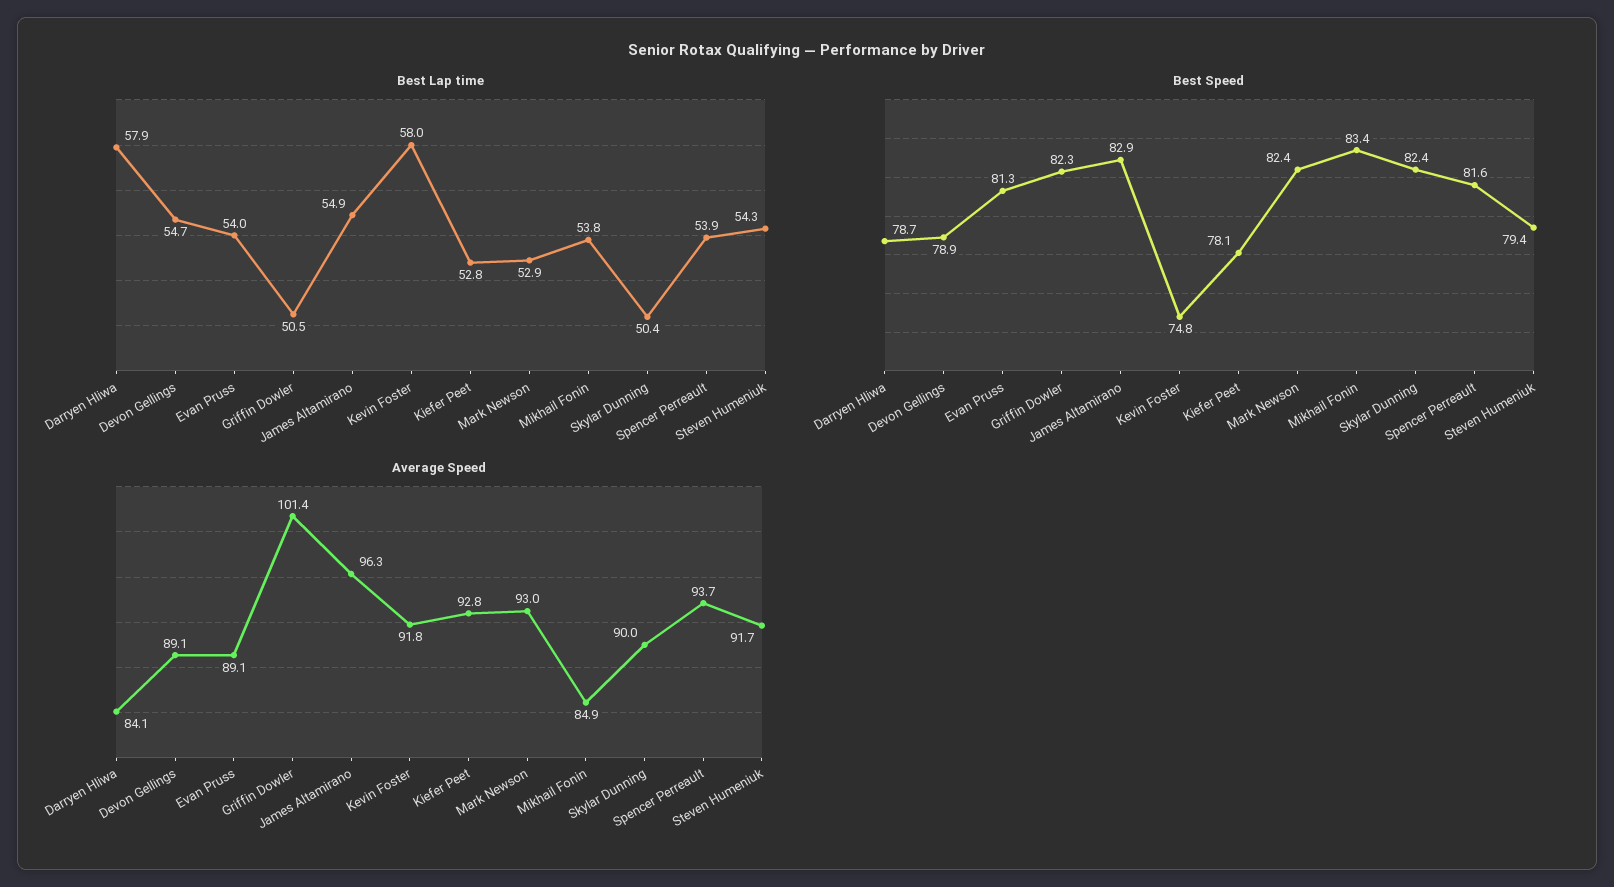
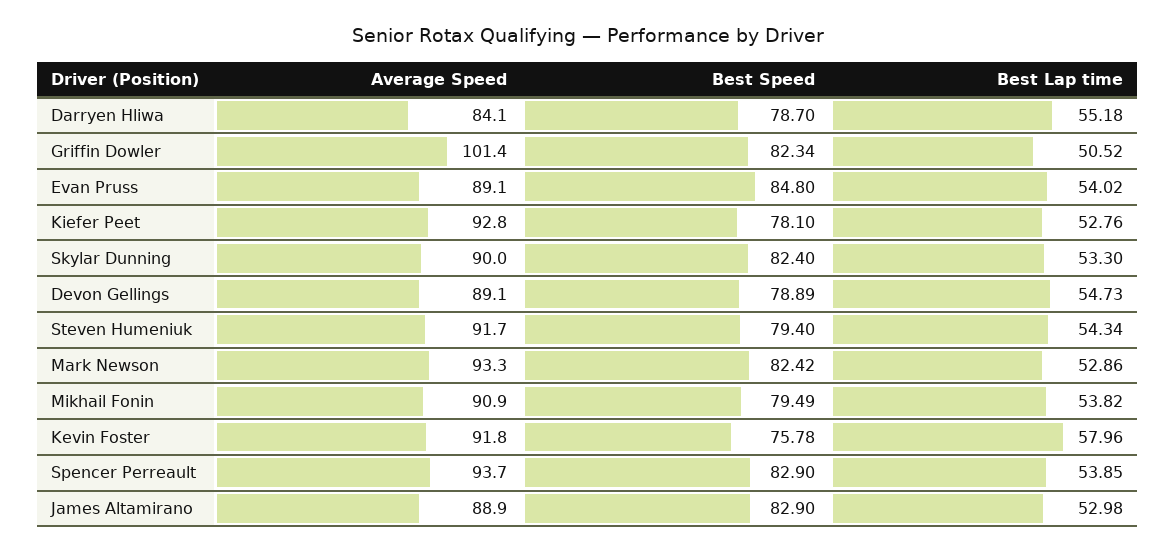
  {
    "Best Lap time": {
-     "Darryen Hliwa": 57.9,
+     "Darryen Hliwa": 55.18,
      "Devon Gellings": 54.73,
      "Evan Pruss": 54.02,
      "Griffin Dowler": 50.52,
-     "James Altamirano": 54.9,
+     "James Altamirano": 52.98,
      "Kevin Foster": 57.96,
      "Kiefer Peet": 52.76,
      "Mark Newson": 52.86,
      "Mikhail Fonin": 53.82,
-     "Skylar Dunning": 50.4,
+     "Skylar Dunning": 53.3,
      "Spencer Perreault": 53.85,
      "Steven Humeniuk": 54.34
    },
    "Best Speed": {
      "Darryen Hliwa": 78.7,
      "Devon Gellings": 78.89,
-     "Evan Pruss": 81.3,
+     "Evan Pruss": 84.8,
      "Griffin Dowler": 82.34,
      "James Altamirano": 82.9,
-     "Kevin Foster": 74.8,
+     "Kevin Foster": 75.78,
      "Kiefer Peet": 78.1,
      "Mark Newson": 82.42,
-     "Mikhail Fonin": 83.4,
+     "Mikhail Fonin": 79.49,
      "Skylar Dunning": 82.4,
-     "Spencer Perreault": 81.6,
+     "Spencer Perreault": 82.9,
      "Steven Humeniuk": 79.4
    },
    "Average Speed": {
      "Darryen Hliwa": 84.1,
      "Devon Gellings": 89.1,
      "Evan Pruss": 89.1,
      "Griffin Dowler": 101.4,
-     "James Altamirano": 96.3,
+     "James Altamirano": 88.9,
      "Kevin Foster": 91.8,
      "Kiefer Peet": 92.8,
-     "Mark Newson": 93,
+     "Mark Newson": 93.3,
-     "Mikhail Fonin": 84.9,
+     "Mikhail Fonin": 90.9,
      "Skylar Dunning": 90,
      "Spencer Perreault": 93.7,
      "Steven Humeniuk": 91.7
    }
  }

